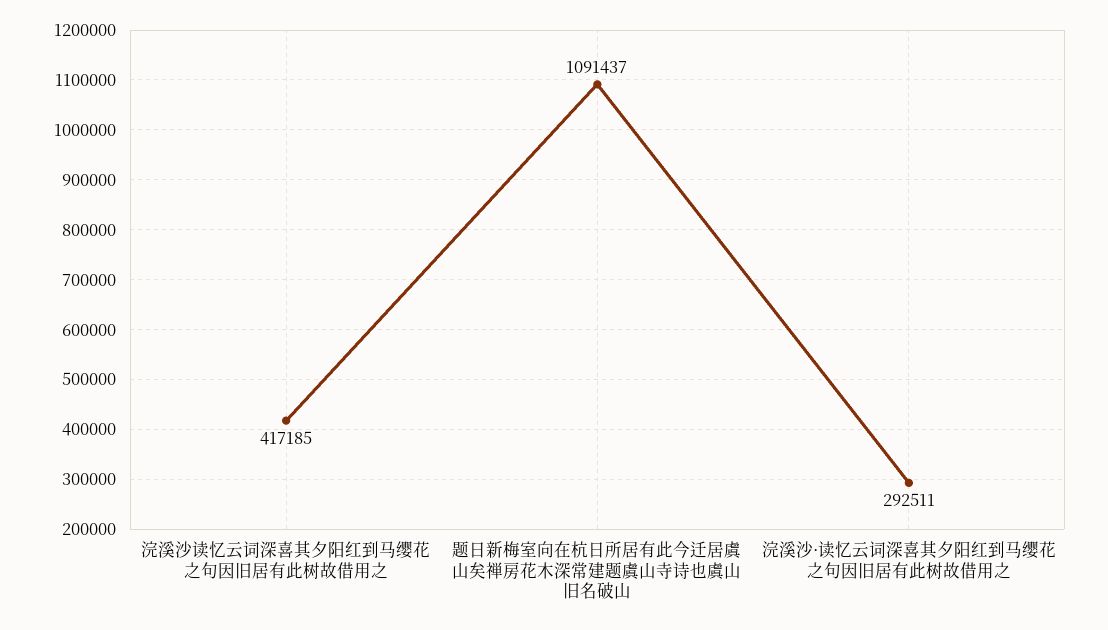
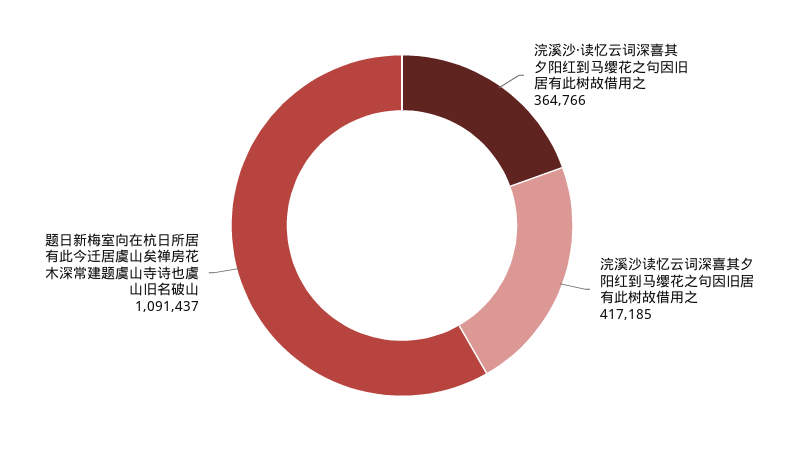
  {
    "浣溪沙读忆云词深喜其夕阳红到马缨花之句因旧居有此树故借用之": 417185,
    "题日新梅室向在杭日所居有此今迁居虞山矣禅房花木深常建题虞山寺诗也虞山旧名破山": 1091437,
-   "浣溪沙·读忆云词深喜其夕阳红到马缨花之句因旧居有此树故借用之": 292511
+   "浣溪沙·读忆云词深喜其夕阳红到马缨花之句因旧居有此树故借用之": 364766
  }

